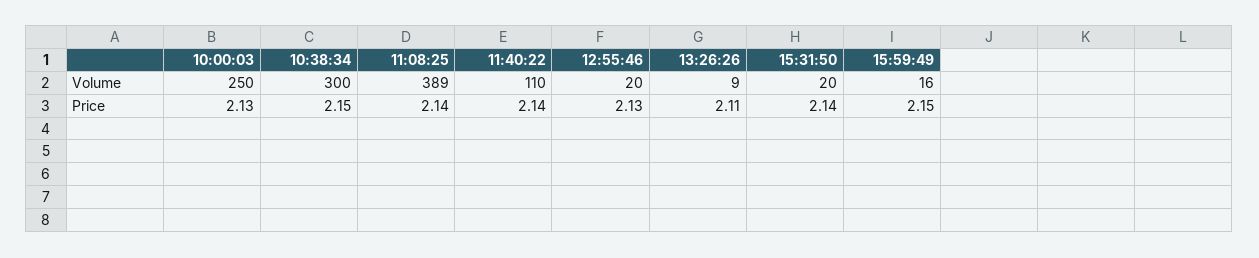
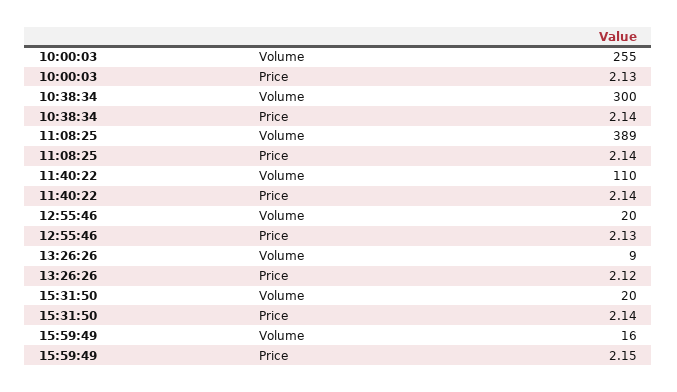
  {
    "10:00:03": {
-     "Volume": 250,
+     "Volume": 255,
      "Price": 2.13
    },
    "10:38:34": {
      "Volume": 300,
-     "Price": 2.15
+     "Price": 2.14
    },
    "11:08:25": {
      "Volume": 389,
      "Price": 2.14
    },
    "11:40:22": {
      "Volume": 110,
      "Price": 2.14
    },
    "12:55:46": {
      "Volume": 20,
      "Price": 2.13
    },
    "13:26:26": {
      "Volume": 9,
-     "Price": 2.11
+     "Price": 2.12
    },
    "15:31:50": {
      "Volume": 20,
      "Price": 2.14
    },
    "15:59:49": {
      "Volume": 16,
      "Price": 2.15
    }
  }

